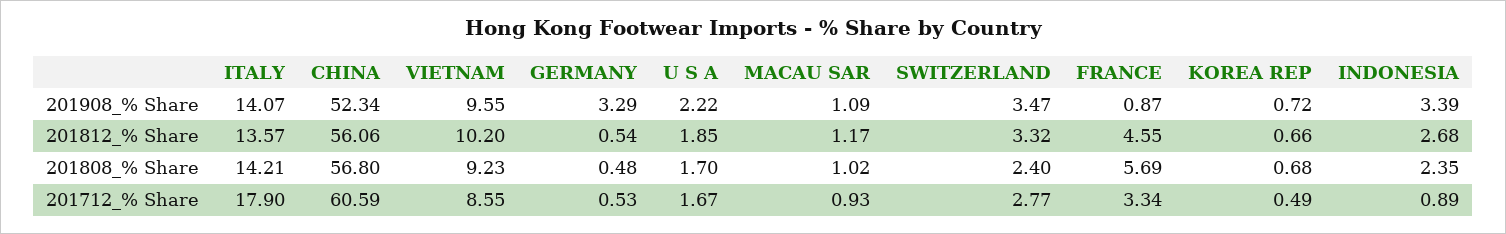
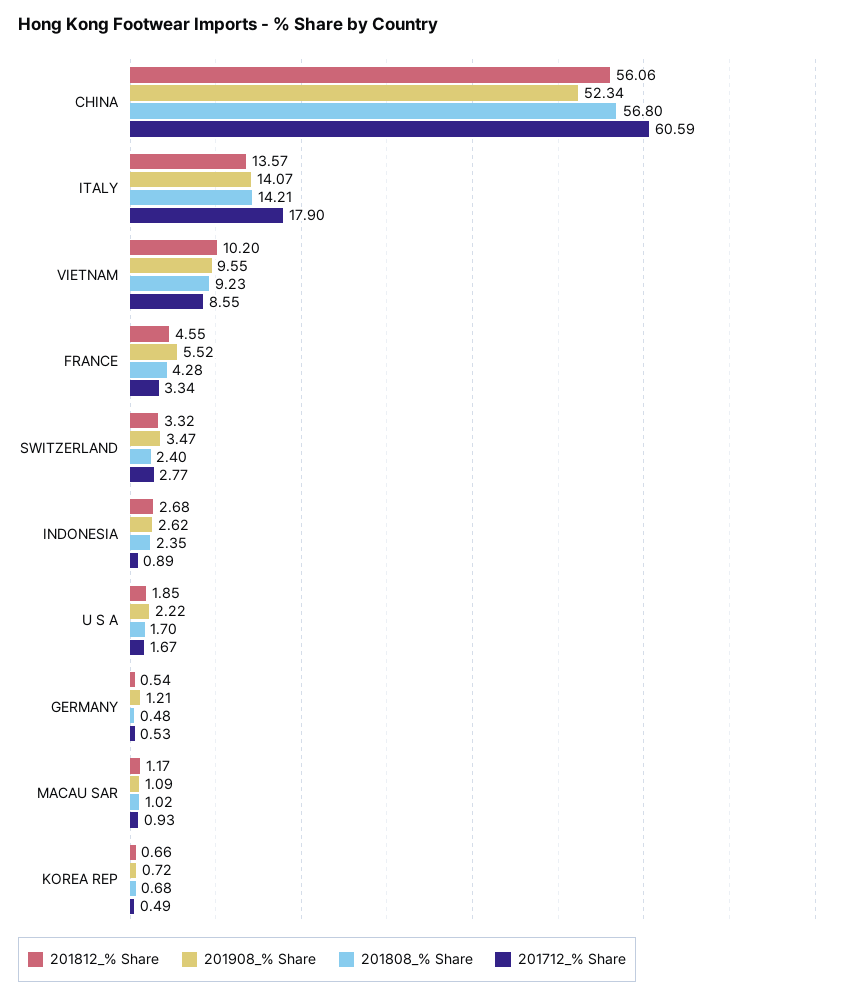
  {
    "201908_% Share": {
      "ITALY": 14.07,
      "CHINA": 52.34,
      "VIETNAM": 9.55,
-     "GERMANY": 3.29,
+     "GERMANY": 1.21,
      "U S A": 2.22,
      "MACAU SAR": 1.09,
      "SWITZERLAND": 3.47,
-     "FRANCE": 0.87,
+     "FRANCE": 5.52,
      "KOREA REP": 0.72,
-     "INDONESIA": 3.39
+     "INDONESIA": 2.62
    },
    "201812_% Share": {
      "ITALY": 13.57,
      "CHINA": 56.06,
      "VIETNAM": 10.2,
      "GERMANY": 0.54,
      "U S A": 1.85,
      "MACAU SAR": 1.17,
      "SWITZERLAND": 3.32,
      "FRANCE": 4.55,
      "KOREA REP": 0.66,
      "INDONESIA": 2.68
    },
    "201808_% Share": {
      "ITALY": 14.21,
      "CHINA": 56.8,
      "VIETNAM": 9.23,
      "GERMANY": 0.48,
      "U S A": 1.7,
      "MACAU SAR": 1.02,
      "SWITZERLAND": 2.4,
-     "FRANCE": 5.69,
+     "FRANCE": 4.28,
      "KOREA REP": 0.68,
      "INDONESIA": 2.35
    },
    "201712_% Share": {
      "ITALY": 17.9,
      "CHINA": 60.59,
      "VIETNAM": 8.55,
      "GERMANY": 0.53,
      "U S A": 1.67,
      "MACAU SAR": 0.93,
      "SWITZERLAND": 2.77,
      "FRANCE": 3.34,
      "KOREA REP": 0.49,
      "INDONESIA": 0.89
    }
  }

